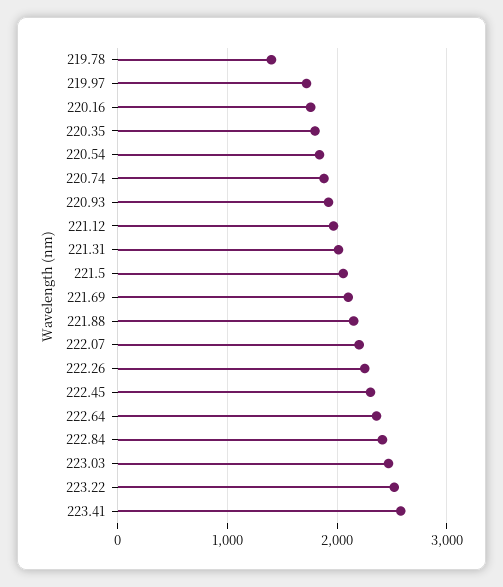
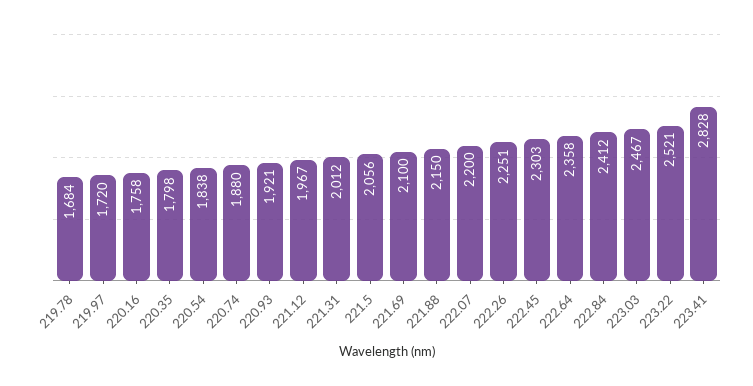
  {
-   "219.78": 1400,
+   "219.78": 1684,
    "219.97": 1720,
    "220.16": 1758,
    "220.35": 1798,
    "220.54": 1838,
    "220.74": 1880,
    "220.93": 1921,
    "221.12": 1967,
    "221.31": 2012,
    "221.5": 2056,
    "221.69": 2100,
    "221.88": 2150,
    "222.07": 2200,
    "222.26": 2251,
    "222.45": 2303,
    "222.64": 2358,
    "222.84": 2412,
    "223.03": 2467,
    "223.22": 2521,
-   "223.41": 2600
+   "223.41": 2828
  }

